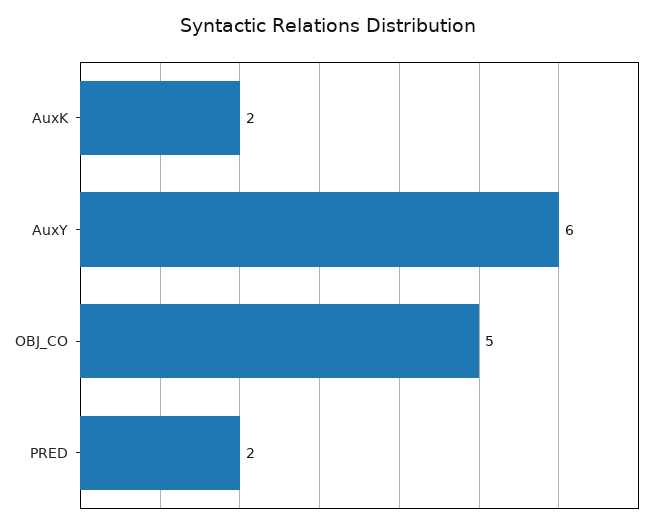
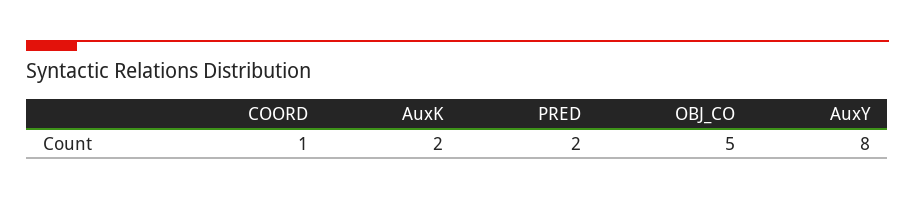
  {
    "AuxK": 2,
-   "AuxY": 6,
+   "AuxY": 8,
    "OBJ_CO": 5,
-   "PRED": 2
+   "PRED": 2,
+   "COORD": 1
  }

